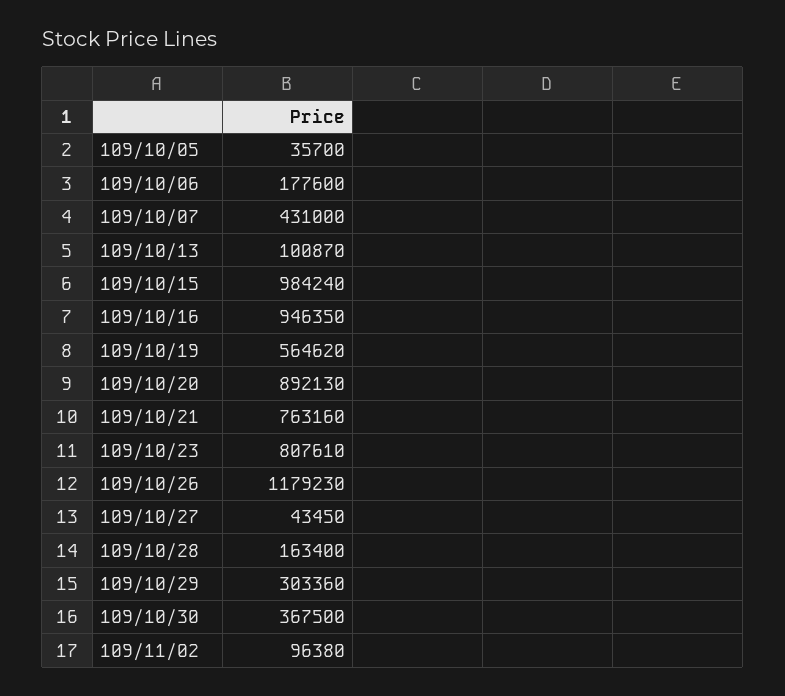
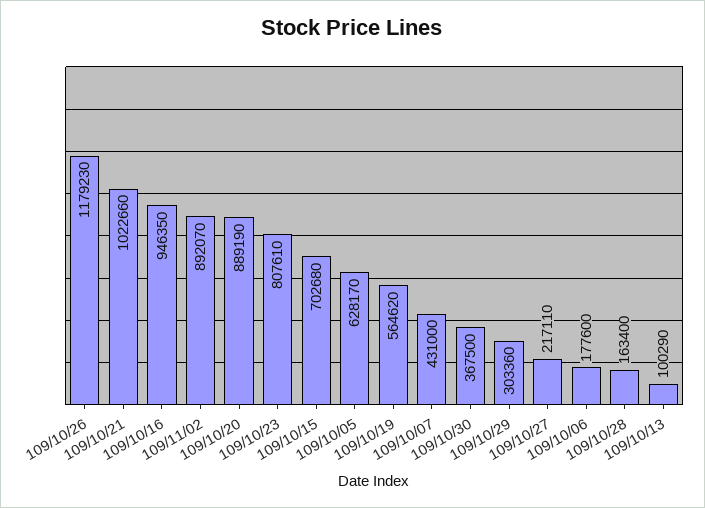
  {
-   "109/10/05": 35700,
+   "109/10/05": 628170,
    "109/10/06": 177600,
    "109/10/07": 431000,
-   "109/10/13": 100870,
+   "109/10/13": 100290,
-   "109/10/15": 984240,
+   "109/10/15": 702680,
    "109/10/16": 946350,
    "109/10/19": 564620,
-   "109/10/20": 892130,
+   "109/10/20": 889190,
-   "109/10/21": 763160,
+   "109/10/21": 1022660,
    "109/10/23": 807610,
    "109/10/26": 1179230,
-   "109/10/27": 43450,
+   "109/10/27": 217110,
    "109/10/28": 163400,
    "109/10/29": 303360,
    "109/10/30": 367500,
-   "109/11/02": 96380
+   "109/11/02": 892070
  }

